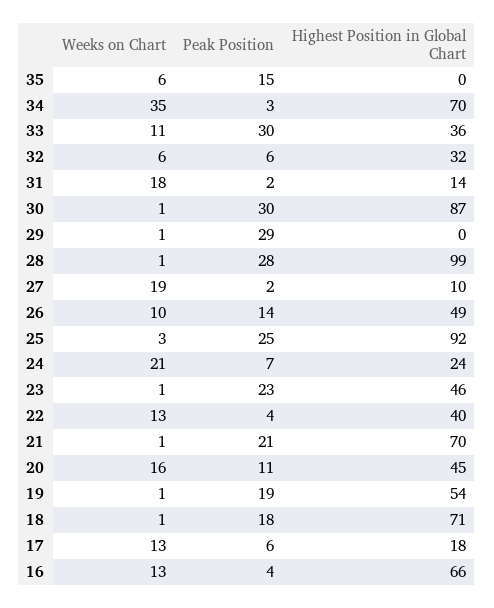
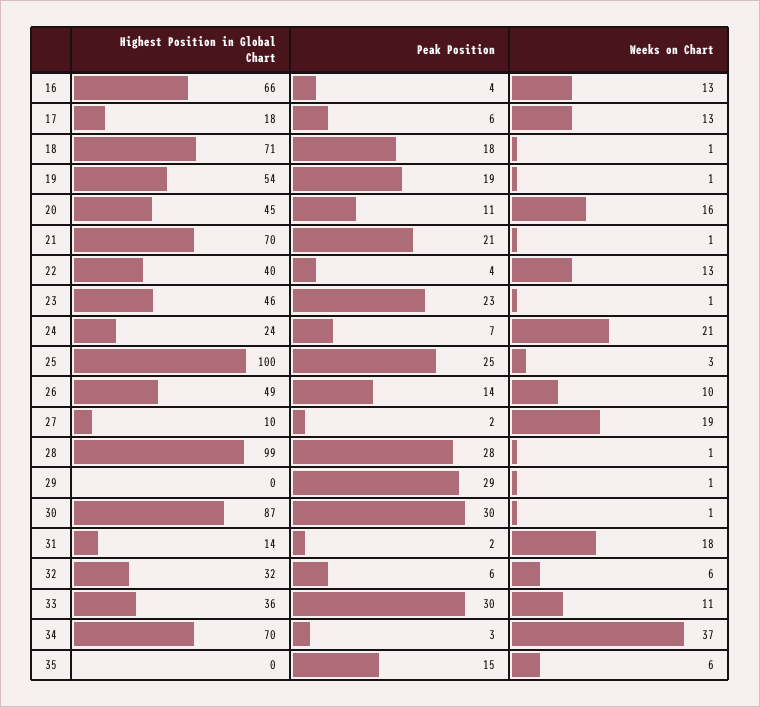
  {
    "Weeks on Chart": {
      "35": 6,
-     "34": 35,
+     "34": 37,
      "33": 11,
      "32": 6,
      "31": 18,
      "30": 1,
      "29": 1,
      "28": 1,
      "27": 19,
      "26": 10,
      "25": 3,
      "24": 21,
      "23": 1,
      "22": 13,
      "21": 1,
      "20": 16,
      "19": 1,
      "18": 1,
      "17": 13,
      "16": 13
    },
    "Peak Position": {
      "35": 15,
      "34": 3,
      "33": 30,
      "32": 6,
      "31": 2,
      "30": 30,
      "29": 29,
      "28": 28,
      "27": 2,
      "26": 14,
      "25": 25,
      "24": 7,
      "23": 23,
      "22": 4,
      "21": 21,
      "20": 11,
      "19": 19,
      "18": 18,
      "17": 6,
      "16": 4
    },
    "Highest Position in Global Chart": {
      "35": 0,
      "34": 70,
      "33": 36,
      "32": 32,
      "31": 14,
      "30": 87,
      "29": 0,
      "28": 99,
      "27": 10,
      "26": 49,
-     "25": 92,
+     "25": 100,
      "24": 24,
      "23": 46,
      "22": 40,
      "21": 70,
      "20": 45,
      "19": 54,
      "18": 71,
      "17": 18,
      "16": 66
    }
  }

